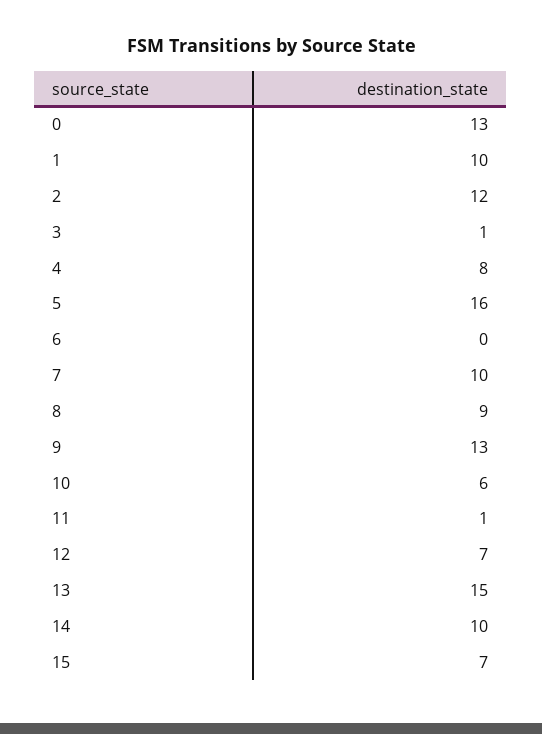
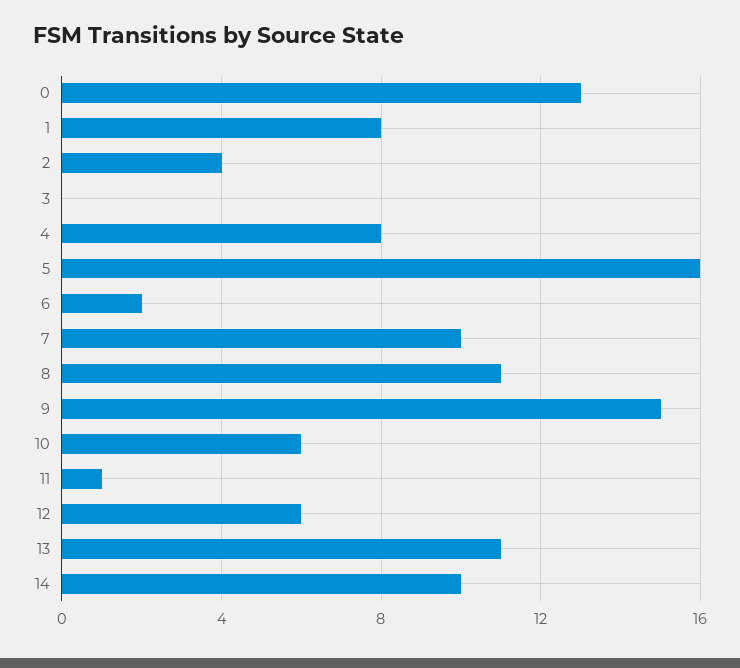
  {
    "0": 13,
-   "1": 10,
+   "1": 8,
-   "2": 12,
+   "2": 4,
-   "3": 1,
+   "3": 0,
    "4": 8,
    "5": 16,
-   "6": 0,
+   "6": 2,
    "7": 10,
-   "8": 9,
+   "8": 11,
-   "9": 13,
+   "9": 15,
    "10": 6,
    "11": 1,
-   "12": 7,
+   "12": 6,
-   "13": 15,
+   "13": 11,
-   "14": 10,
+   "14": 10
-   "15": 7
  }

